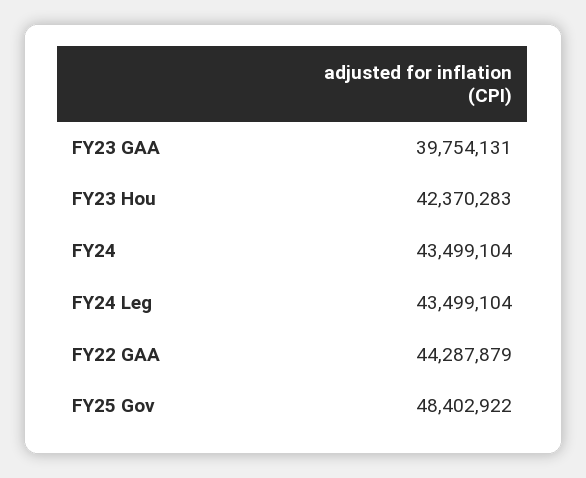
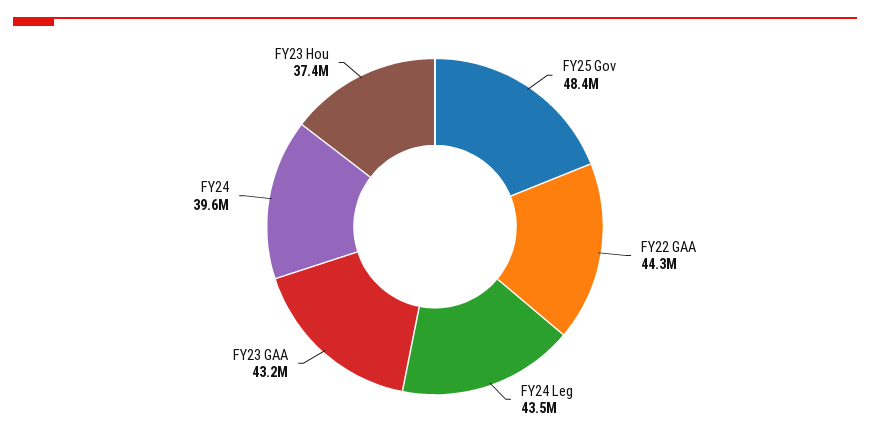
  {
-   "FY23 GAA": 39754131,
+   "FY23 GAA": 43200000,
-   "FY23 Hou": 42370283,
+   "FY23 Hou": 37400000,
-   "FY24": 43499104,
+   "FY24": 39600000,
    "FY24 Leg": 43499104,
    "FY22 GAA": 44287879,
    "FY25 Gov": 48402922
  }

